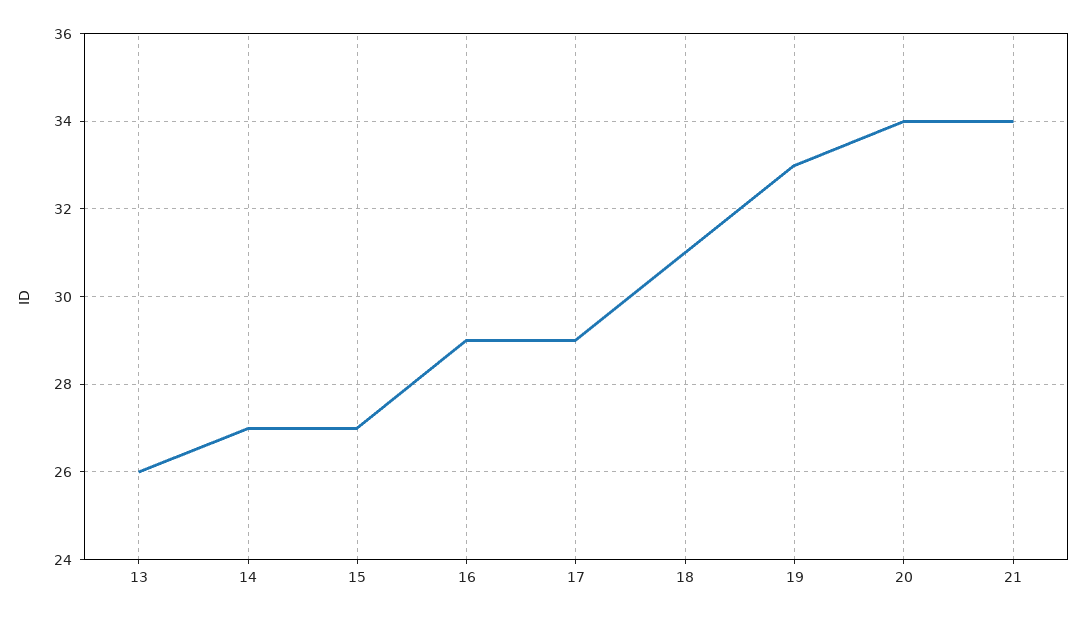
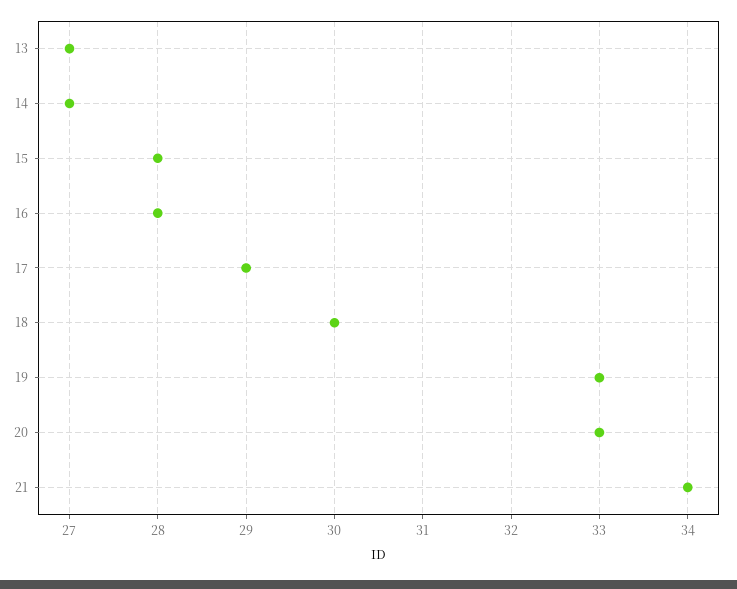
  {
-   "13": 26,
+   "13": 27,
    "14": 27,
-   "15": 27,
+   "15": 28,
-   "16": 29,
+   "16": 28,
    "17": 29,
-   "18": 31,
+   "18": 30,
    "19": 33,
-   "20": 34,
+   "20": 33,
    "21": 34
  }

